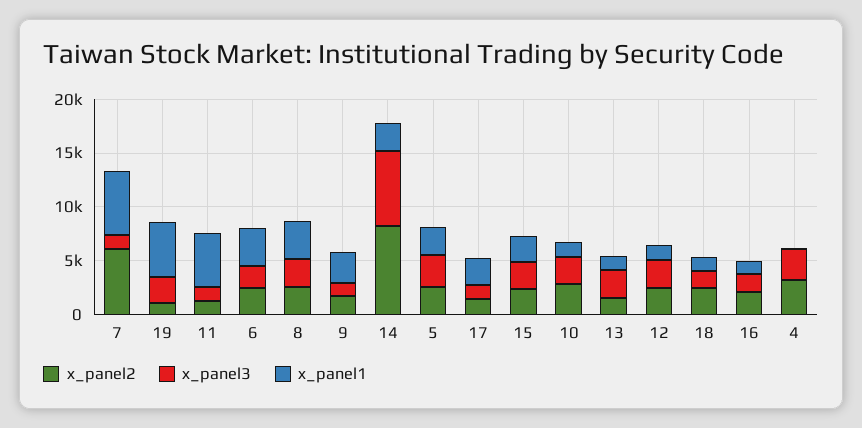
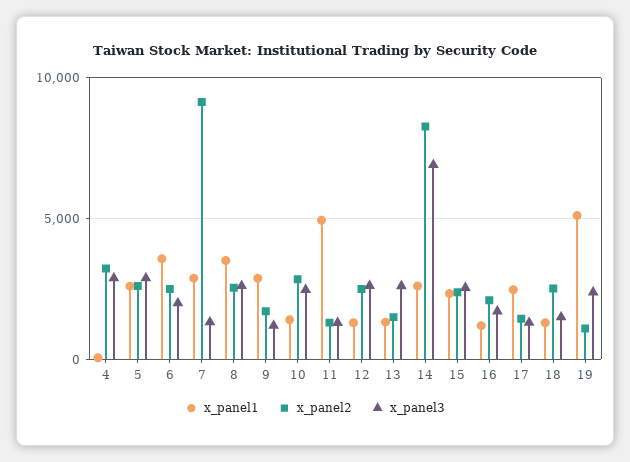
  {
    "x_panel2": {
-     "7": 6000,
+     "7": 9000,
      "19": 1000,
      "11": 1500,
      "6": 2500,
      "8": 2500,
      "9": 1500,
      "14": 8500,
      "5": 2500,
      "17": 1500,
      "15": 2500,
      "10": 3000,
      "13": 1500,
      "12": 2500,
      "18": 2500,
      "16": 2000,
      "4": 3000
    },
    "x_panel3": {
      "7": 1500,
      "19": 2500,
      "11": 1500,
      "6": 2000,
      "8": 2500,
      "9": 1000,
      "14": 7000,
      "5": 3000,
      "17": 1500,
      "15": 2500,
      "10": 2500,
      "13": 2500,
      "12": 2500,
      "18": 1500,
      "16": 1500,
      "4": 3000
    },
    "x_panel1": {
-     "7": 6000,
+     "7": 3000,
      "19": 5000,
      "11": 5000,
      "6": 3500,
      "8": 3500,
      "9": 3000,
      "14": 2500,
      "5": 2500,
      "17": 2500,
      "15": 2500,
      "10": 1500,
      "13": 1500,
      "12": 1500,
      "18": 1500,
      "16": 1000,
      "4": 0
    }
  }

